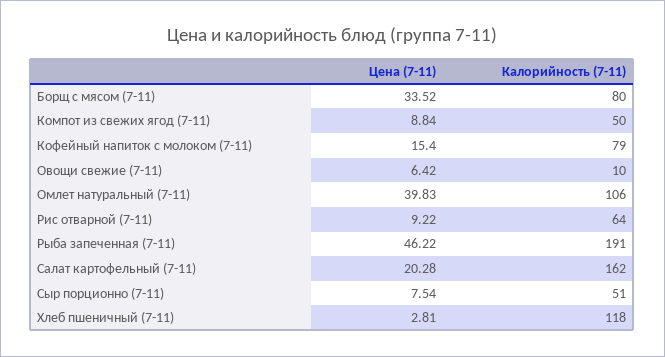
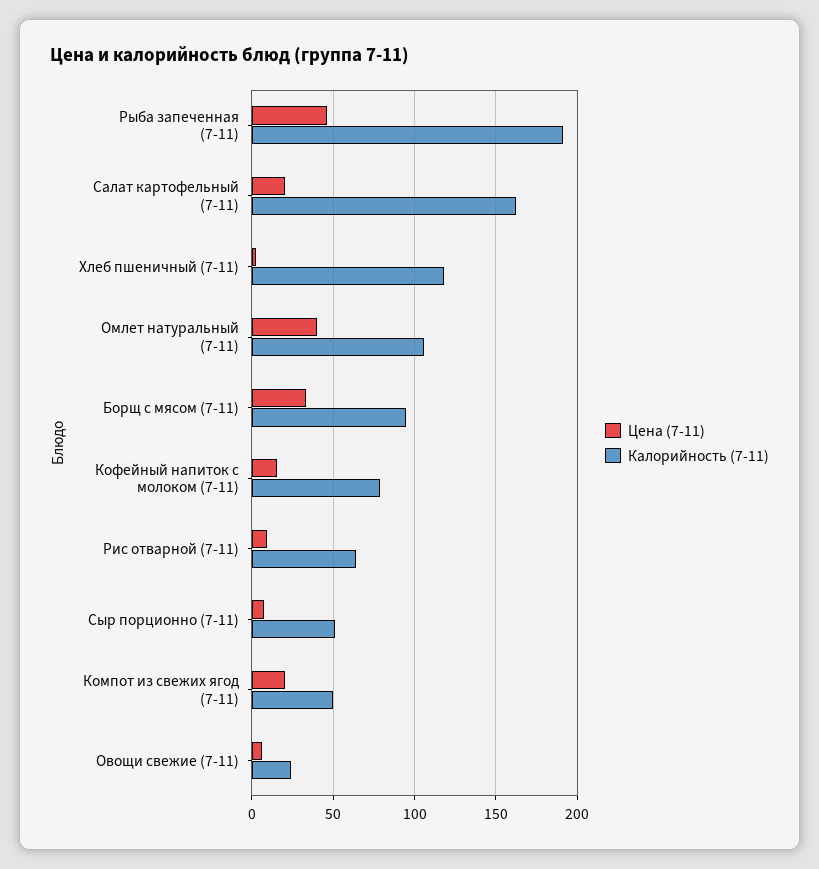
  {
    "Цена (7-11)": {
      "Борщ с мясом (7-11)": 33.52,
-     "Компот из свежих ягод (7-11)": 8.84,
+     "Компот из свежих ягод (7-11)": 20,
      "Кофейный напиток с молоком (7-11)": 15.4,
      "Овощи свежие (7-11)": 6.42,
      "Омлет натуральный (7-11)": 39.83,
      "Рис отварной (7-11)": 9.22,
      "Рыба запеченная (7-11)": 46.22,
      "Салат картофельный (7-11)": 20.28,
      "Сыр порционно (7-11)": 7.54,
      "Хлеб пшеничный (7-11)": 2.81
    },
    "Калорийность (7-11)": {
-     "Борщ с мясом (7-11)": 80,
+     "Борщ с мясом (7-11)": 95,
      "Компот из свежих ягод (7-11)": 50,
      "Кофейный напиток с молоком (7-11)": 79,
-     "Овощи свежие (7-11)": 10,
+     "Овощи свежие (7-11)": 25,
      "Омлет натуральный (7-11)": 106,
      "Рис отварной (7-11)": 64,
      "Рыба запеченная (7-11)": 191,
      "Салат картофельный (7-11)": 162,
      "Сыр порционно (7-11)": 51,
      "Хлеб пшеничный (7-11)": 118
    }
  }

